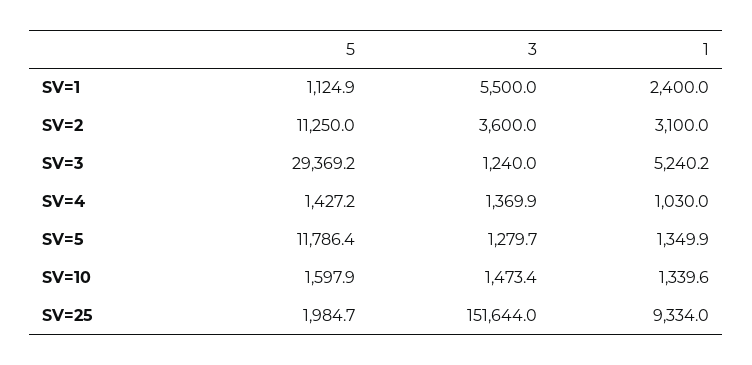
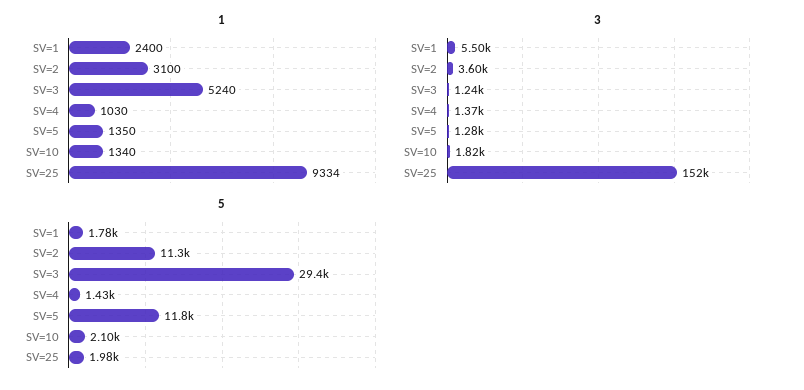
  {
    "5": {
-     "SV=1": 1124.9,
+     "SV=1": 1780,
      "SV=2": 11250,
      "SV=3": 29369.2,
      "SV=4": 1427.2,
      "SV=5": 11786.4,
-     "SV=10": 1597.9,
+     "SV=10": 2100,
      "SV=25": 1984.7
    },
    "3": {
      "SV=1": 5500,
      "SV=2": 3600,
      "SV=3": 1240,
      "SV=4": 1369.9,
      "SV=5": 1279.7,
-     "SV=10": 1473.4,
+     "SV=10": 1820,
      "SV=25": 151644
    },
    "1": {
      "SV=1": 2400,
      "SV=2": 3100,
      "SV=3": 5240.2,
      "SV=4": 1030,
      "SV=5": 1349.9,
      "SV=10": 1339.6,
      "SV=25": 9334
    }
  }

